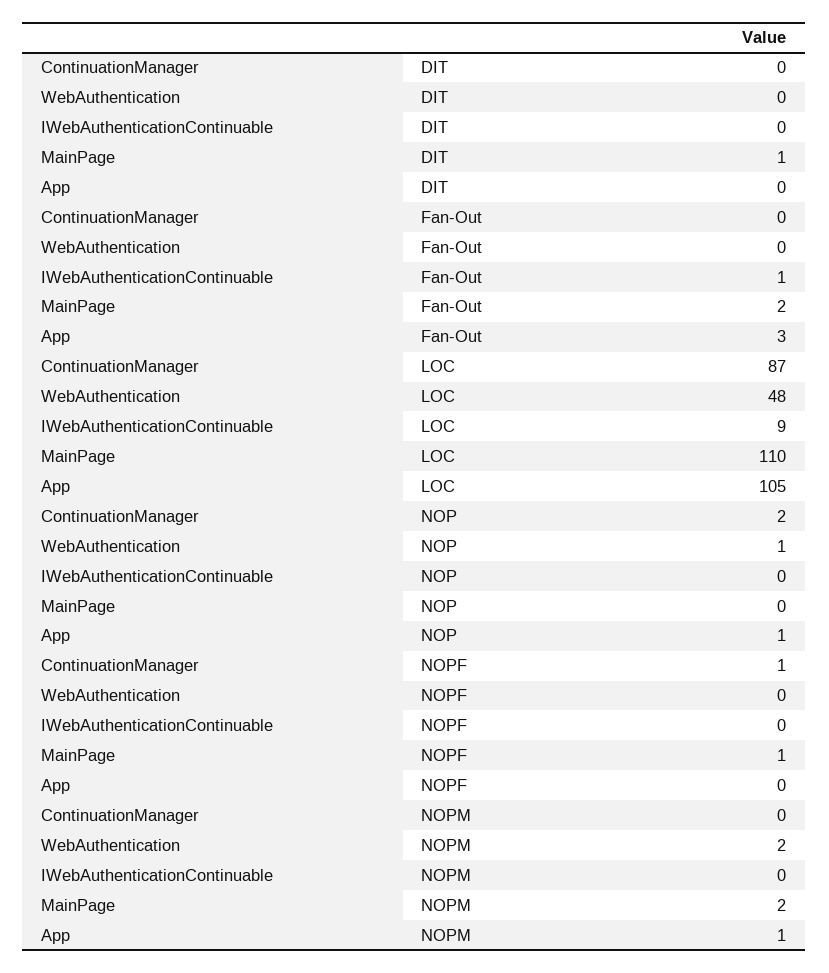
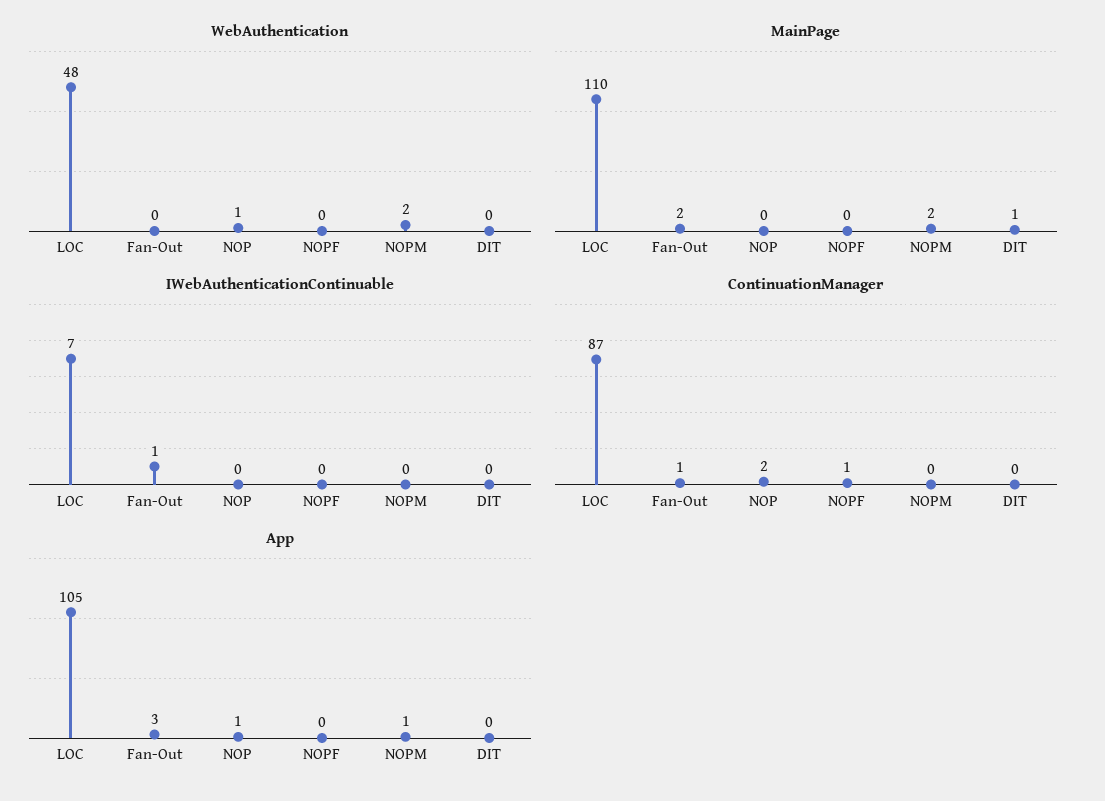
  {
    "ContinuationManager": {
      "DIT": 0,
-     "Fan-Out": 0,
+     "Fan-Out": 1,
      "LOC": 87,
      "NOP": 2,
      "NOPF": 1,
      "NOPM": 0
    },
    "WebAuthentication": {
      "DIT": 0,
      "Fan-Out": 0,
      "LOC": 48,
      "NOP": 1,
      "NOPF": 0,
      "NOPM": 2
    },
    "IWebAuthenticationContinuable": {
      "DIT": 0,
      "Fan-Out": 1,
-     "LOC": 9,
+     "LOC": 7,
      "NOP": 0,
      "NOPF": 0,
      "NOPM": 0
    },
    "MainPage": {
      "DIT": 1,
      "Fan-Out": 2,
      "LOC": 110,
      "NOP": 0,
-     "NOPF": 1,
+     "NOPF": 0,
      "NOPM": 2
    },
    "App": {
      "DIT": 0,
      "Fan-Out": 3,
      "LOC": 105,
      "NOP": 1,
      "NOPF": 0,
      "NOPM": 1
    }
  }

